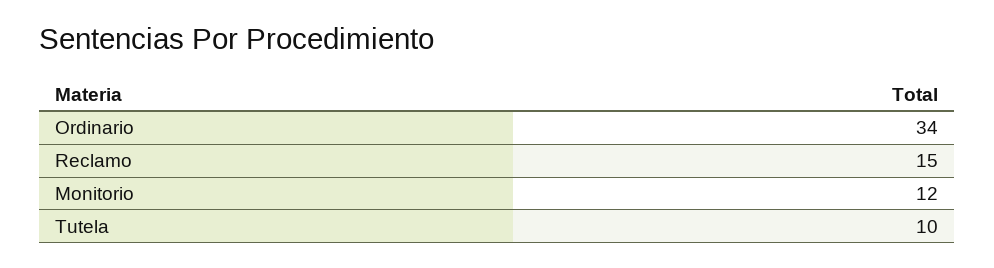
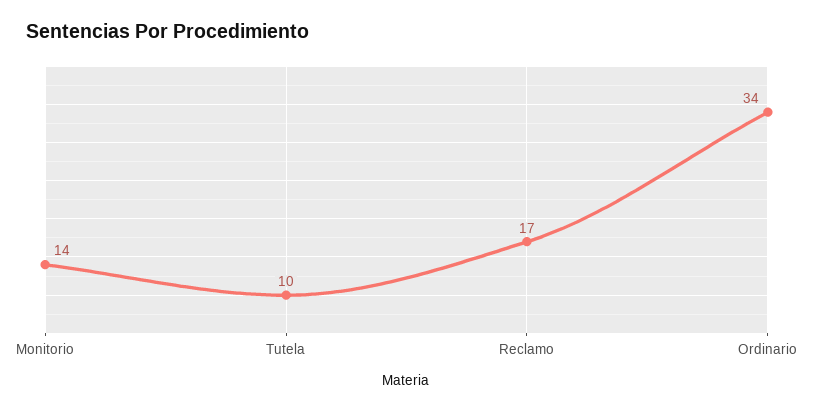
  {
    "Ordinario": 34,
-   "Reclamo": 15,
+   "Reclamo": 17,
-   "Monitorio": 12,
+   "Monitorio": 14,
    "Tutela": 10
  }

